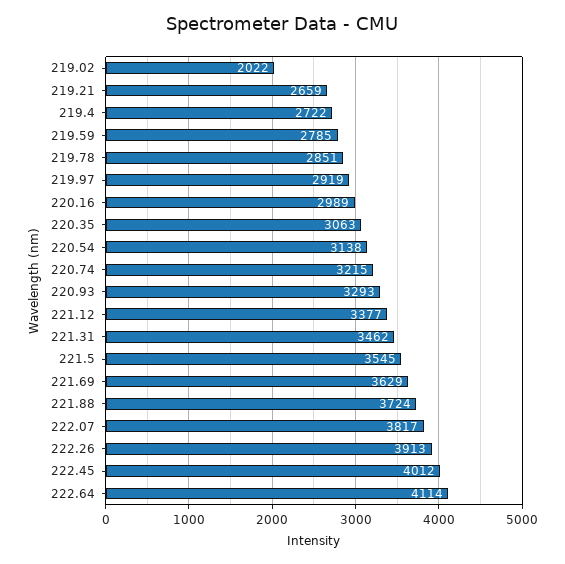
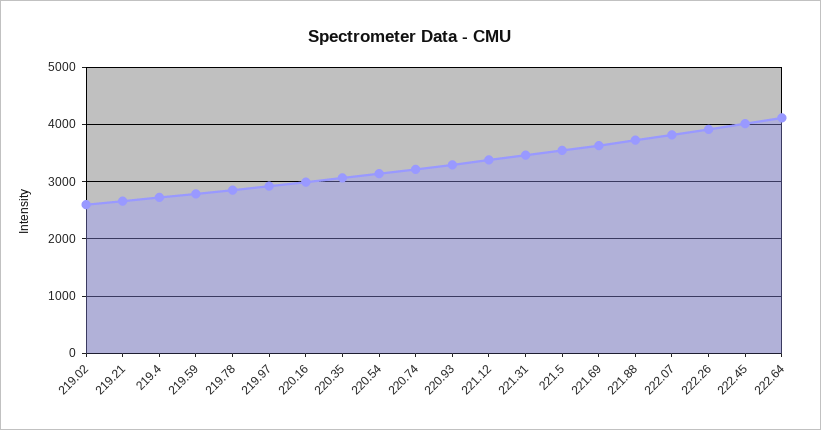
  {
-   "219.02": 2022,
+   "219.02": 2600,
    "219.21": 2659,
    "219.4": 2722,
    "219.59": 2785,
    "219.78": 2851,
    "219.97": 2919,
    "220.16": 2989,
    "220.35": 3063,
    "220.54": 3138,
    "220.74": 3215,
    "220.93": 3293,
    "221.12": 3377,
    "221.31": 3462,
    "221.5": 3545,
    "221.69": 3629,
    "221.88": 3724,
    "222.07": 3817,
    "222.26": 3913,
    "222.45": 4012,
    "222.64": 4114
  }

